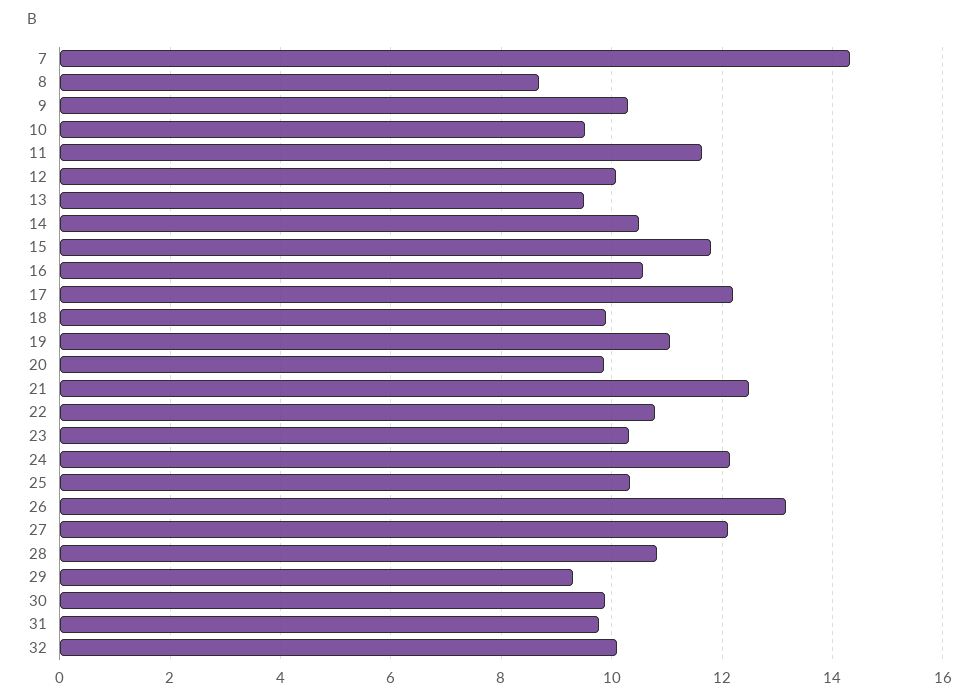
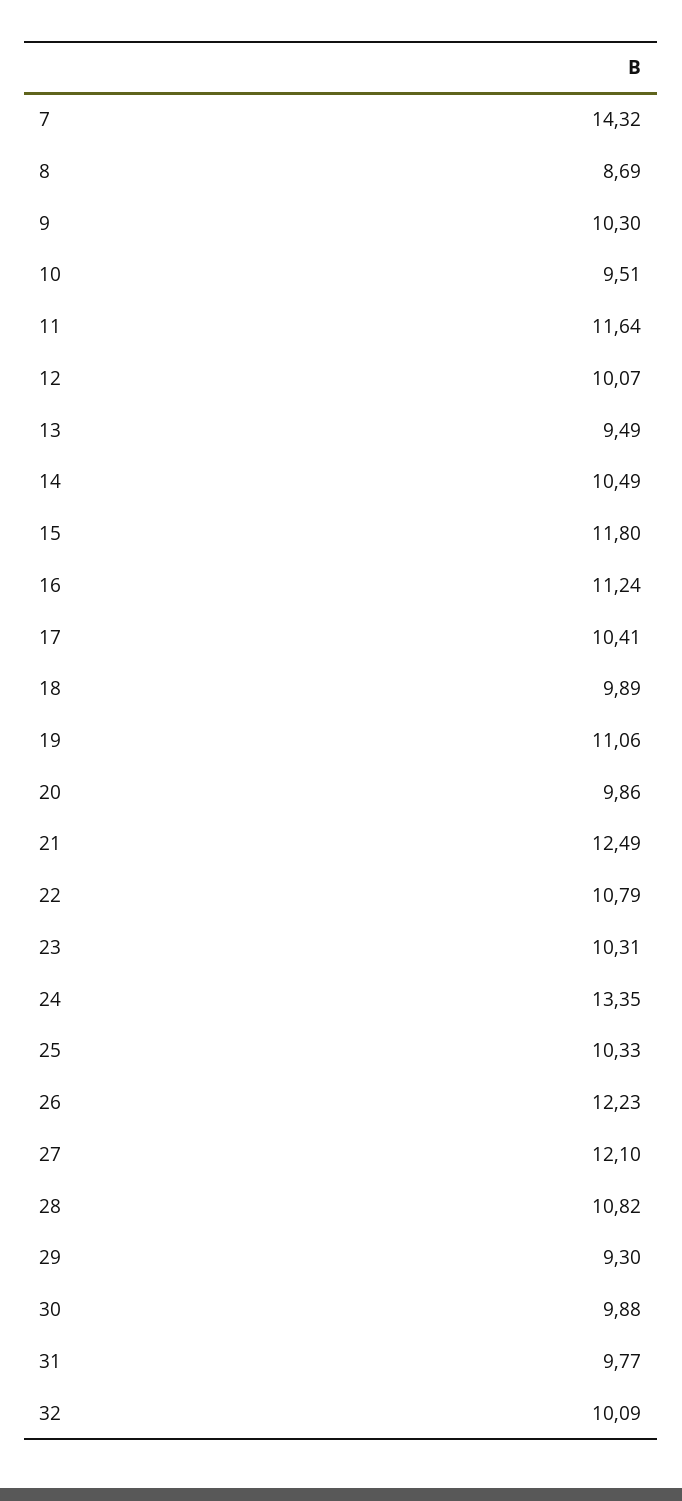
  {
    "7": 14.32,
    "8": 8.69,
    "9": 10.3,
    "10": 9.51,
    "11": 11.64,
    "12": 10.07,
    "13": 9.49,
    "14": 10.49,
    "15": 11.8,
-   "16": 10.6,
+   "16": 11.24,
-   "17": 12.2,
+   "17": 10.41,
    "18": 9.89,
    "19": 11.06,
    "20": 9.86,
    "21": 12.49,
    "22": 10.79,
    "23": 10.31,
-   "24": 12.2,
+   "24": 13.35,
    "25": 10.33,
-   "26": 13.2,
+   "26": 12.23,
    "27": 12.1,
    "28": 10.82,
    "29": 9.3,
    "30": 9.88,
    "31": 9.77,
    "32": 10.09
  }

